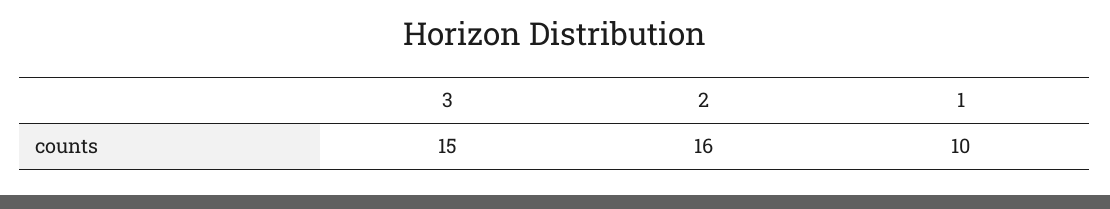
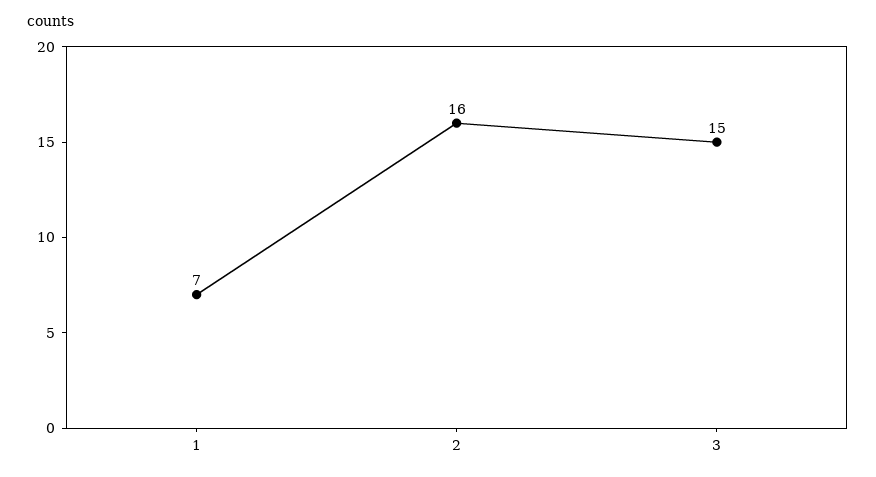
  {
    "3": 15,
    "2": 16,
-   "1": 10
+   "1": 7
  }

